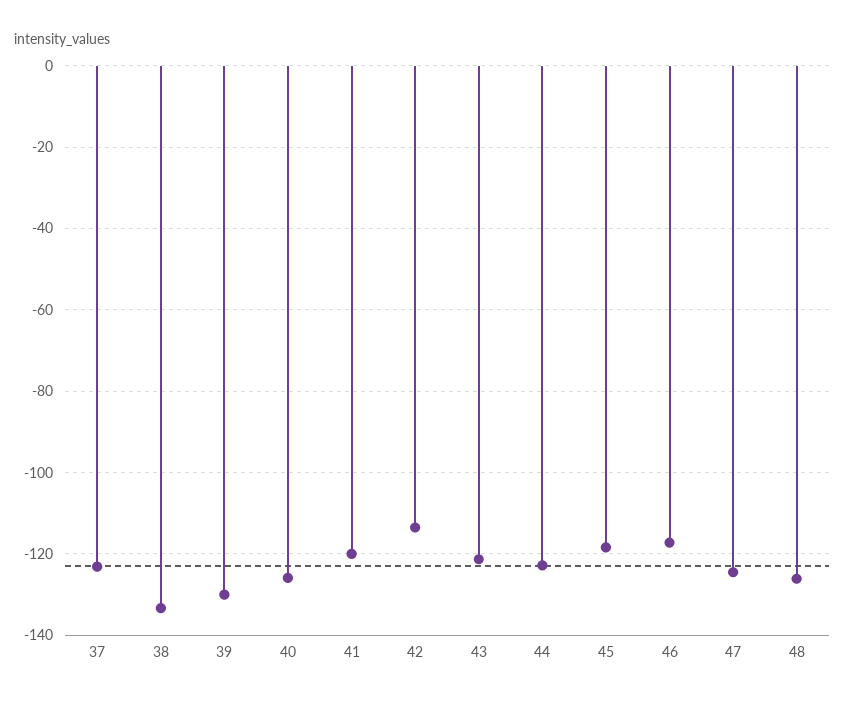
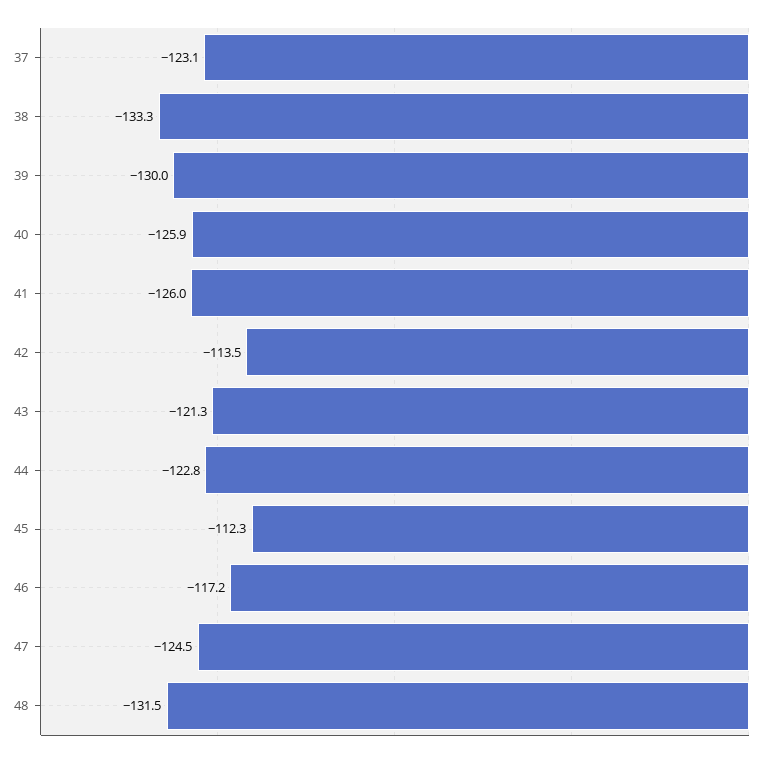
  {
    "37": -123.1,
    "38": -133.3,
    "39": -130,
    "40": -125.9,
-   "41": -120,
+   "41": -126,
    "42": -113.5,
    "43": -121.3,
    "44": -122.8,
-   "45": -118,
+   "45": -112.3,
    "46": -117.2,
    "47": -124.5,
-   "48": -126
+   "48": -131.5
  }

